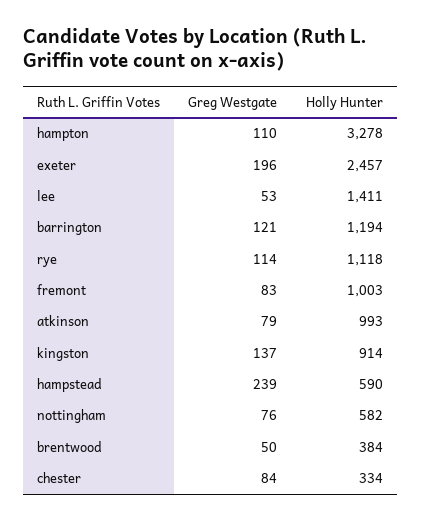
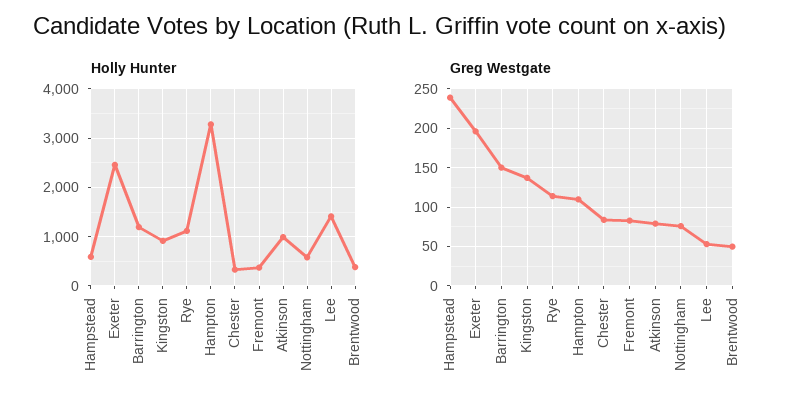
  {
    "Greg Westgate": {
      "hampton": 110,
      "exeter": 196,
      "lee": 53,
-     "barrington": 121,
+     "barrington": 150,
      "rye": 114,
      "fremont": 83,
      "atkinson": 79,
      "kingston": 137,
      "hampstead": 239,
      "nottingham": 76,
      "brentwood": 50,
      "chester": 84
    },
    "Holly Hunter": {
      "hampton": 3278,
      "exeter": 2457,
      "lee": 1411,
      "barrington": 1194,
      "rye": 1118,
-     "fremont": 1003,
+     "fremont": 400,
      "atkinson": 993,
      "kingston": 914,
      "hampstead": 590,
      "nottingham": 582,
      "brentwood": 384,
      "chester": 334
    }
  }

